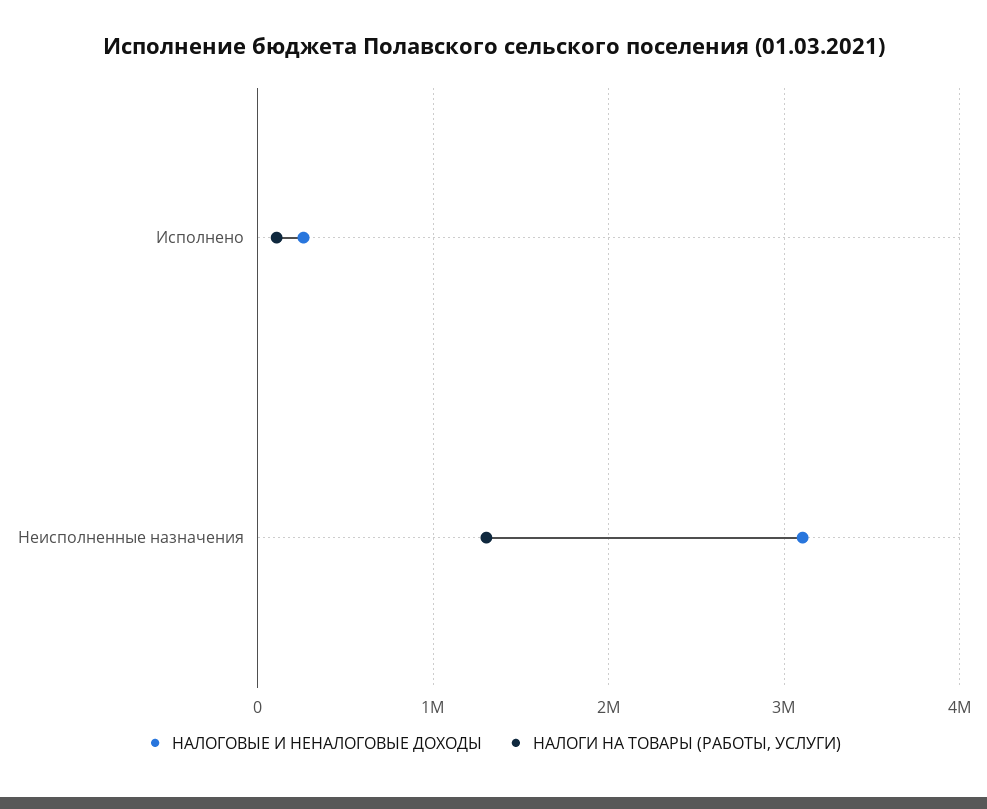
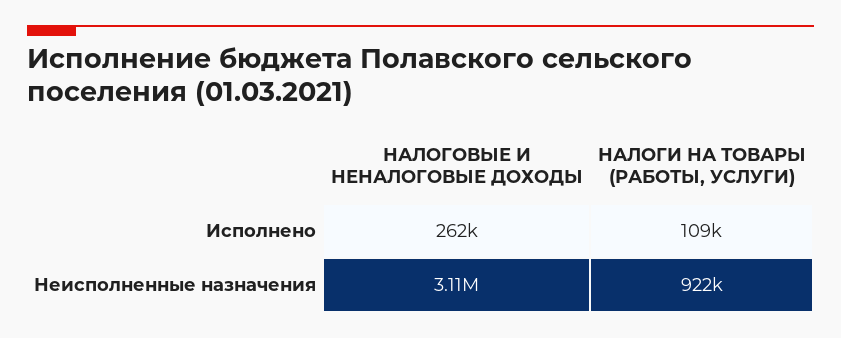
  {
    "НАЛОГОВЫЕ И НЕНАЛОГОВЫЕ ДОХОДЫ": {
      "Исполнено": 262000,
      "Неисполненные назначения": 3110000
    },
    "НАЛОГИ НА ТОВАРЫ (РАБОТЫ, УСЛУГИ)": {
      "Исполнено": 109000,
-     "Неисполненные назначения": 1300000
+     "Неисполненные назначения": 922000
    }
  }

